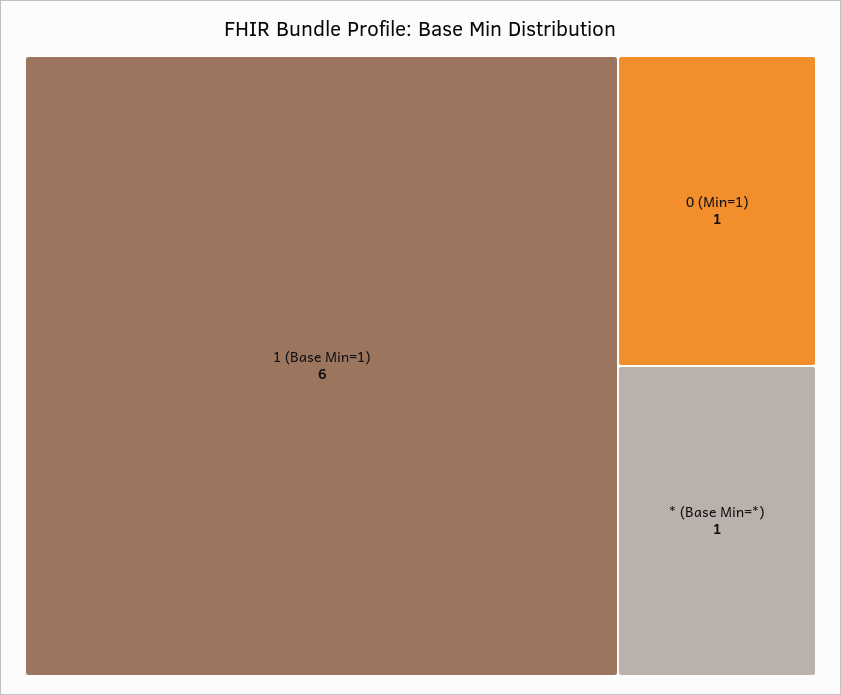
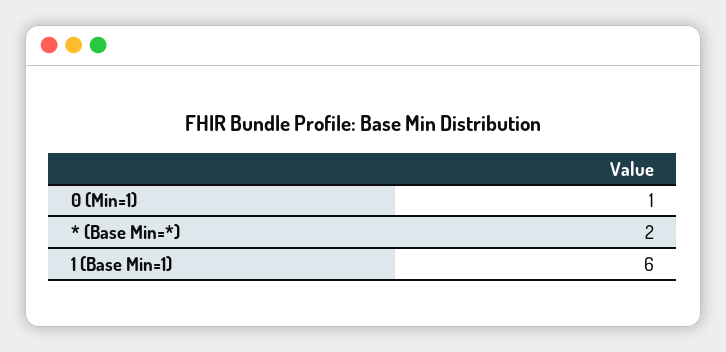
  {
    "1 (Base Min=1)": 6,
    "0 (Min=1)": 1,
-   "* (Base Min=*)": 1
+   "* (Base Min=*)": 2
  }

